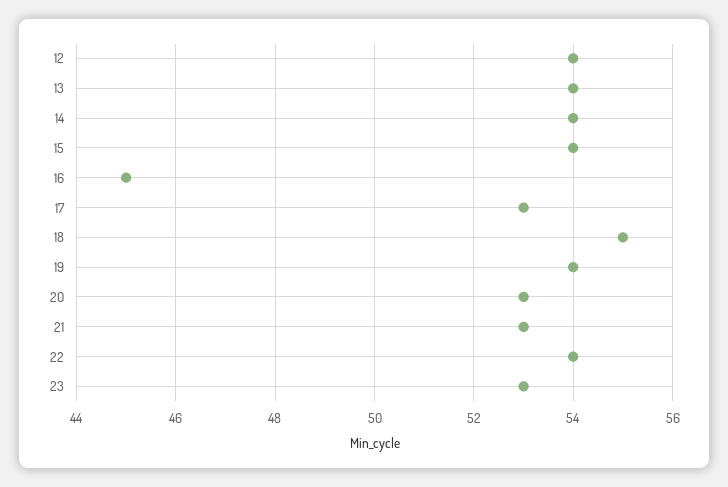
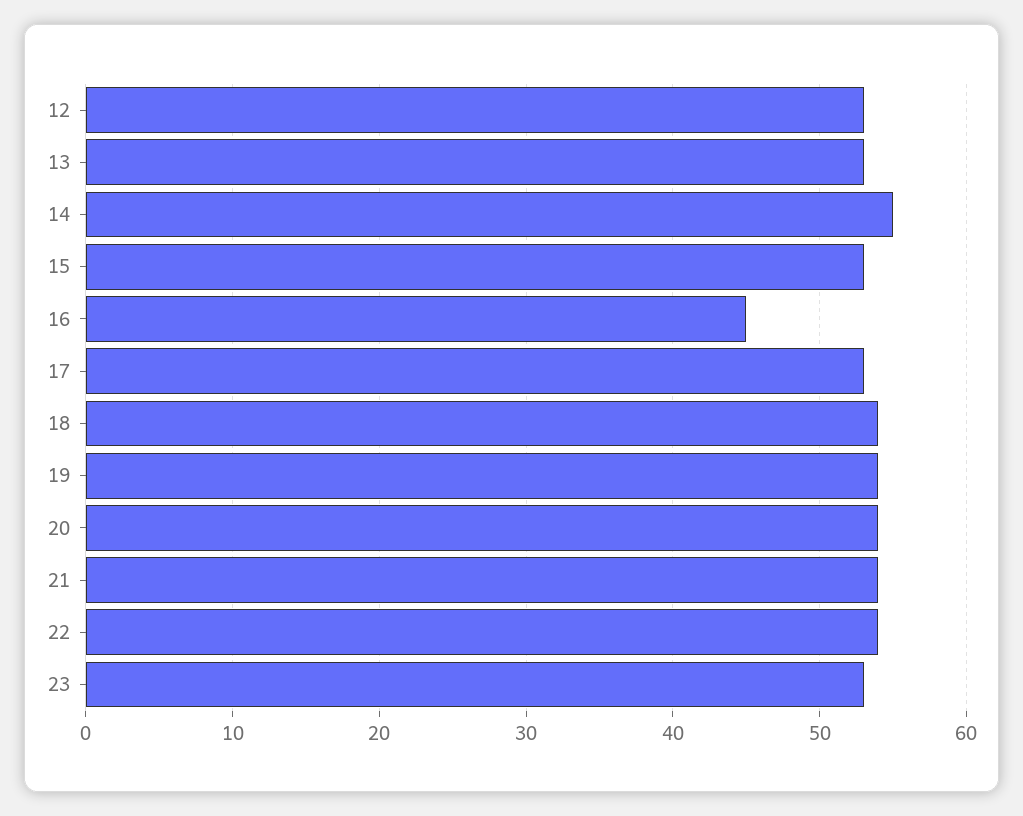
  {
-   "12": 54,
+   "12": 53,
-   "13": 54,
+   "13": 53,
-   "14": 54,
+   "14": 55,
-   "15": 54,
+   "15": 53,
    "16": 45,
    "17": 53,
-   "18": 55,
+   "18": 54,
    "19": 54,
-   "20": 53,
+   "20": 54,
-   "21": 53,
+   "21": 54,
    "22": 54,
    "23": 53
  }

